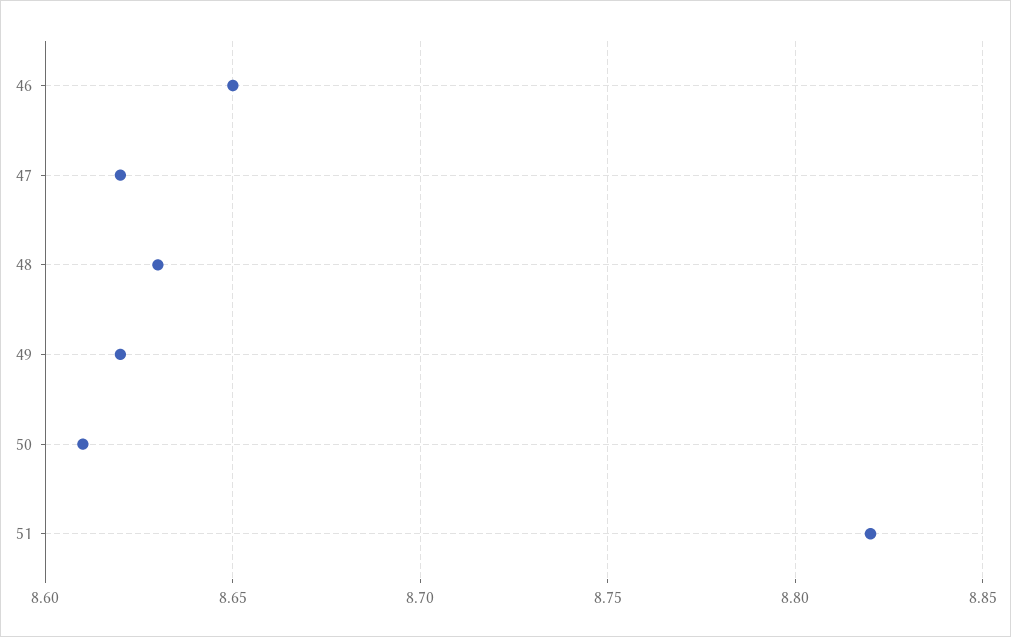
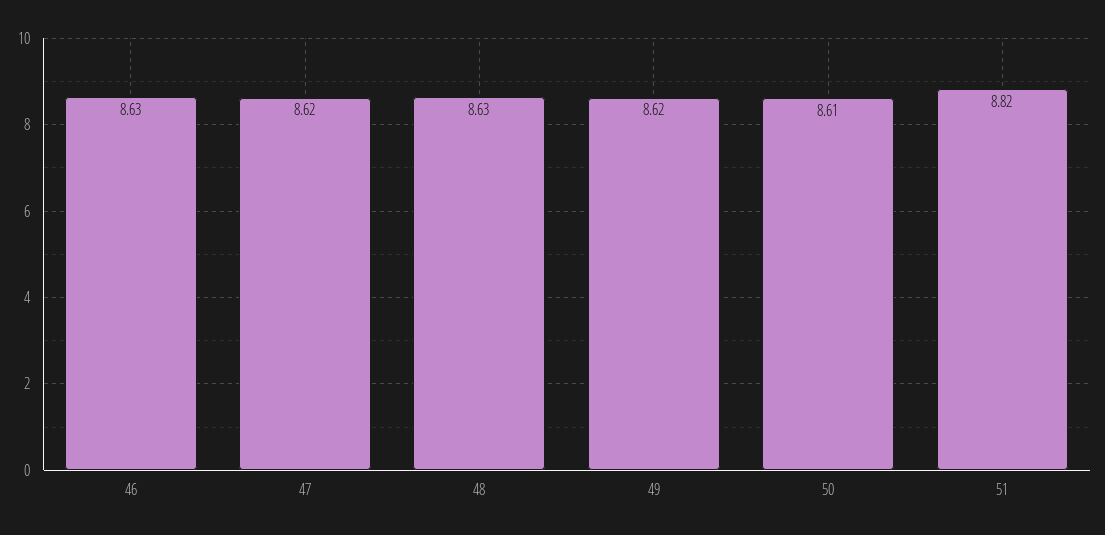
  {
-   "46": 8.65,
+   "46": 8.63,
    "47": 8.62,
    "48": 8.63,
    "49": 8.62,
    "50": 8.61,
    "51": 8.82
  }

